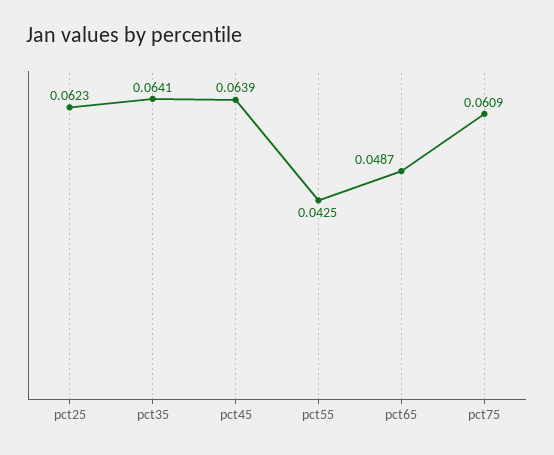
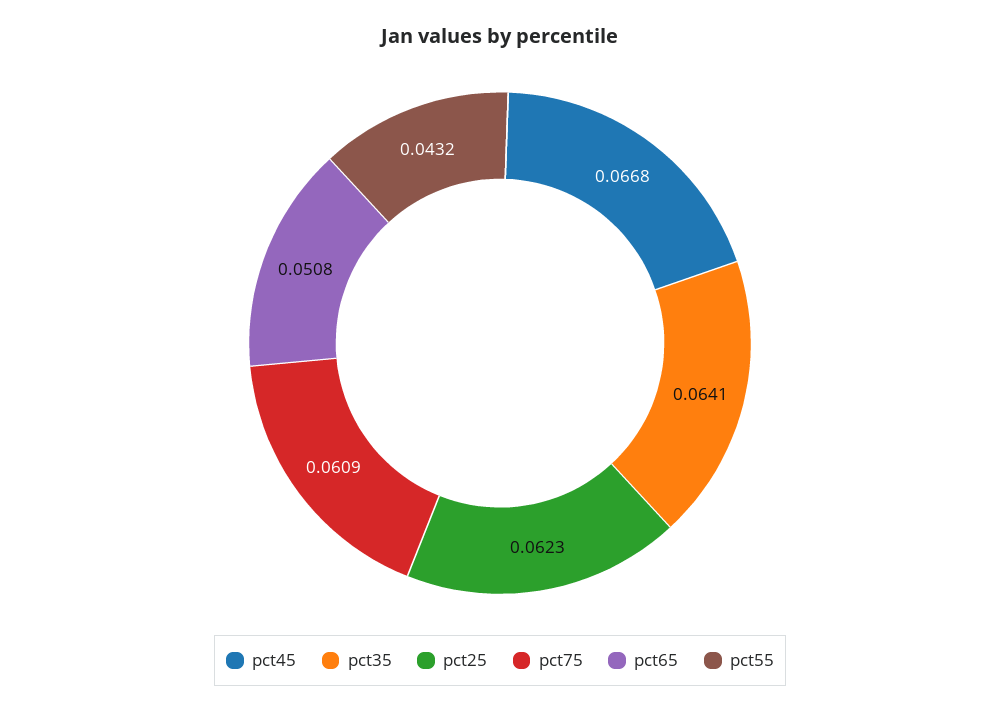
  {
    "pct25": 0.0623,
    "pct35": 0.0641,
-   "pct45": 0.0639,
+   "pct45": 0.0668,
-   "pct55": 0.0425,
+   "pct55": 0.0432,
-   "pct65": 0.0487,
+   "pct65": 0.0508,
    "pct75": 0.0609
  }

